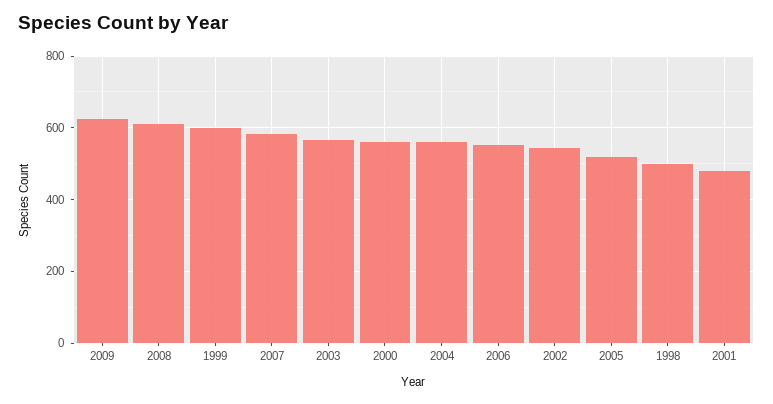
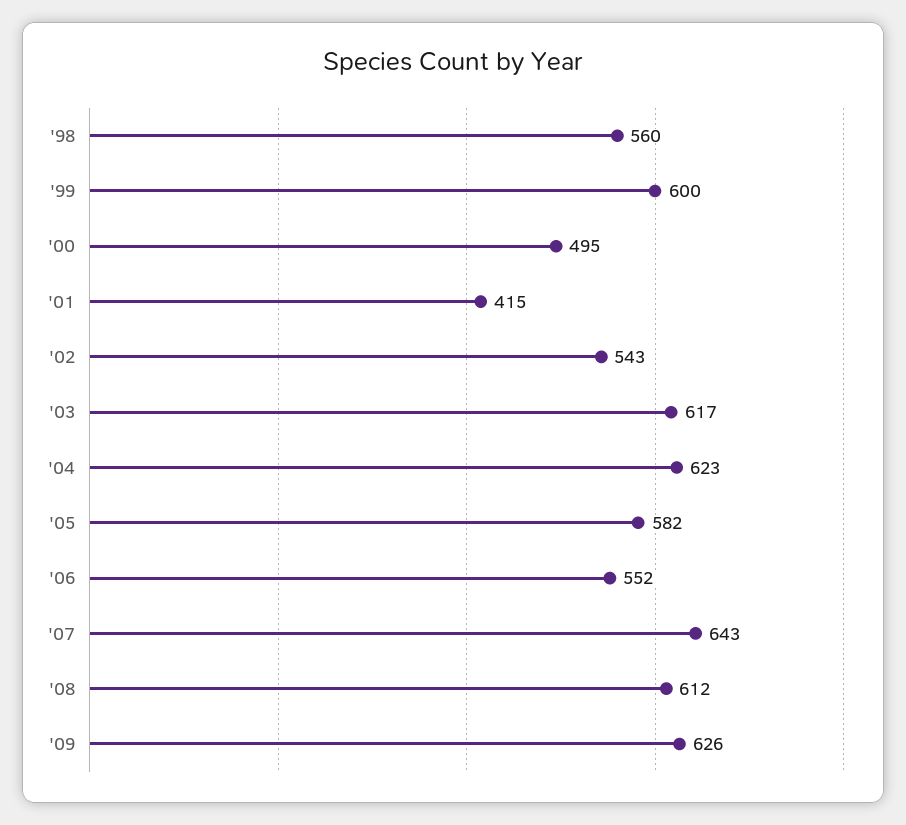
  {
    "2009": 626,
    "2008": 612,
    "1999": 600,
-   "2007": 580,
+   "2007": 643,
-   "2003": 560,
+   "2003": 617,
-   "2000": 560,
+   "2000": 495,
-   "2004": 560,
+   "2004": 623,
    "2006": 552,
    "2002": 543,
-   "2005": 520,
+   "2005": 582,
-   "1998": 500,
+   "1998": 560,
-   "2001": 480
+   "2001": 415
  }

